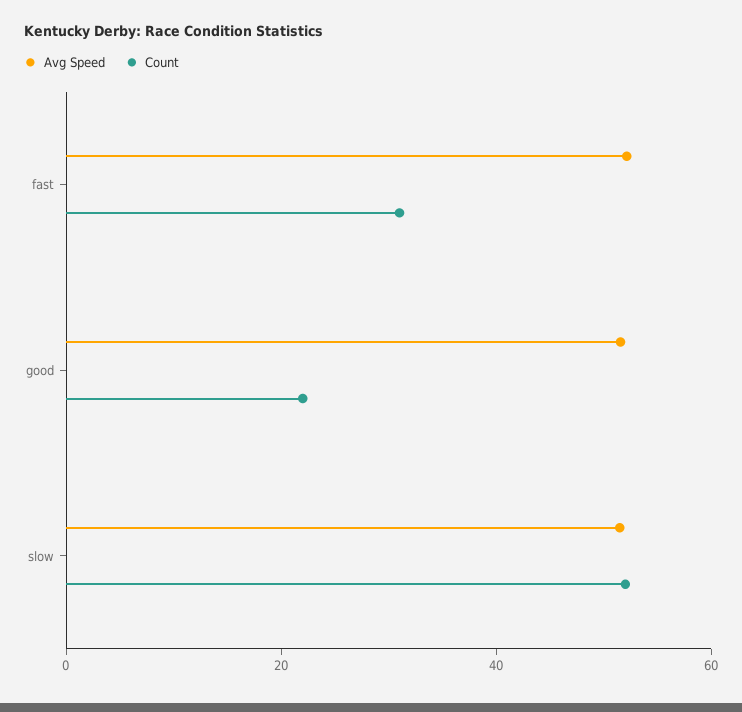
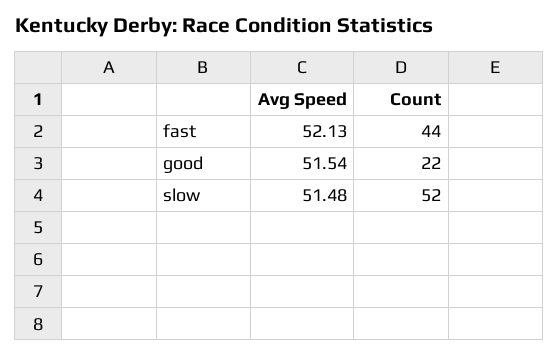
  {
    "Avg Speed": {
      "fast": 52.13,
      "good": 51.54,
      "slow": 51.48
    },
    "Count": {
-     "fast": 30,
+     "fast": 44,
      "good": 22,
      "slow": 52
    }
  }

